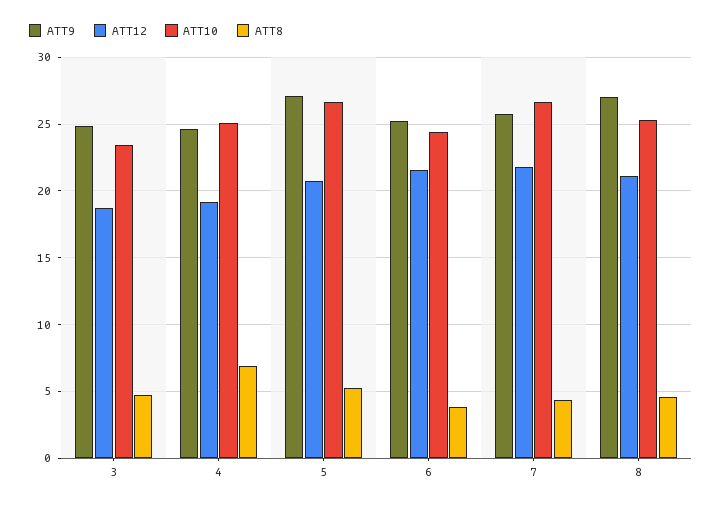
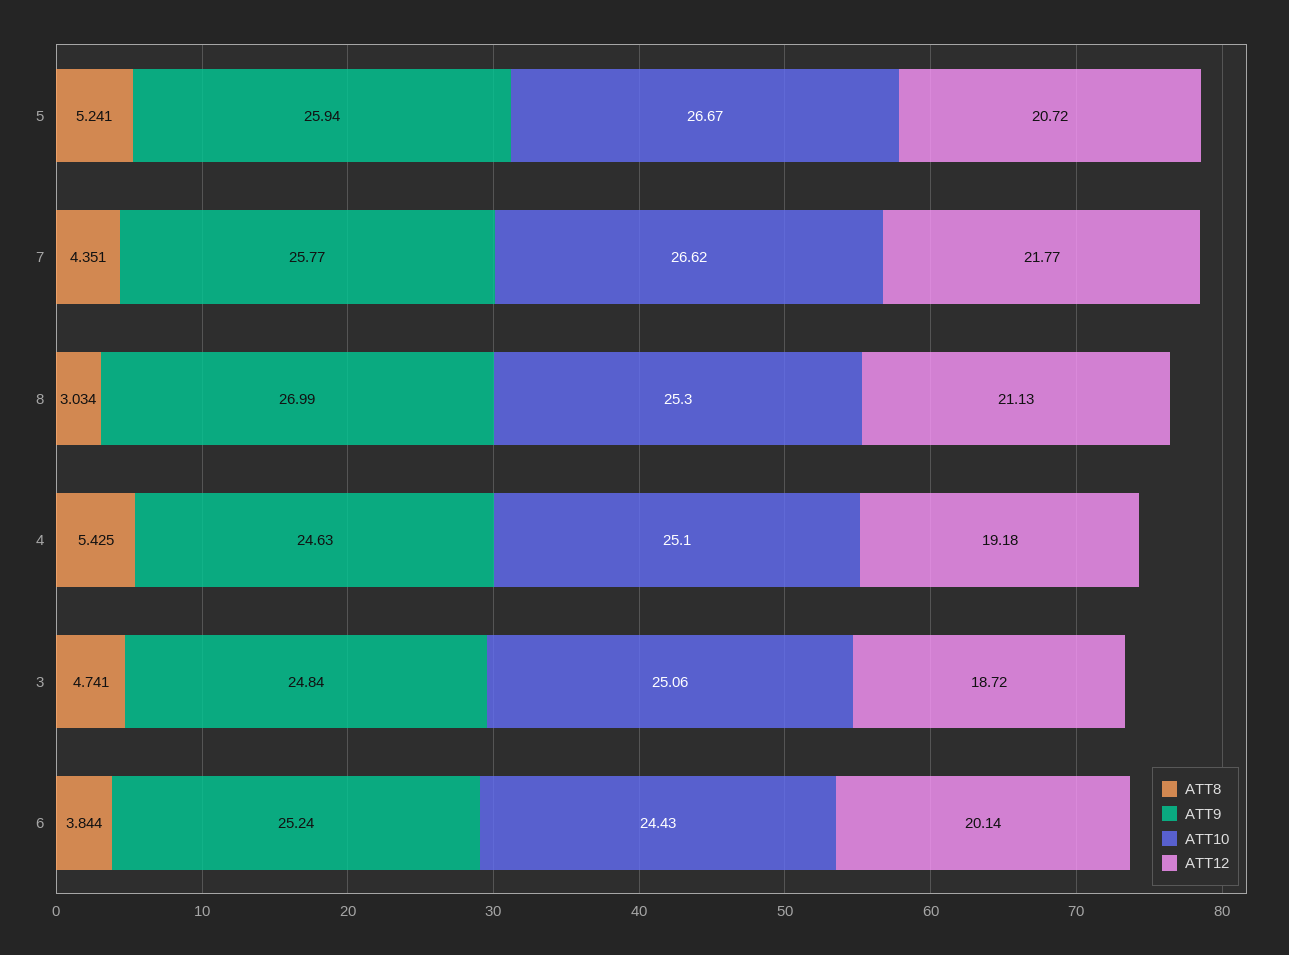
  {
    "ATT9": {
      "3": 24.84,
      "4": 24.63,
-     "5": 27,
+     "5": 25.94,
      "6": 25.24,
      "7": 25.77,
      "8": 26.99
    },
    "ATT12": {
      "3": 18.72,
      "4": 19.18,
      "5": 20.72,
-     "6": 21.5,
+     "6": 20.14,
      "7": 21.77,
      "8": 21.13
    },
    "ATT10": {
-     "3": 23.5,
+     "3": 25.06,
      "4": 25.1,
      "5": 26.67,
      "6": 24.43,
      "7": 26.62,
      "8": 25.3
    },
    "ATT8": {
      "3": 4.741,
-     "4": 7,
+     "4": 5.425,
      "5": 5.241,
      "6": 3.844,
      "7": 4.351,
-     "8": 4.5
+     "8": 3.034
    }
  }

